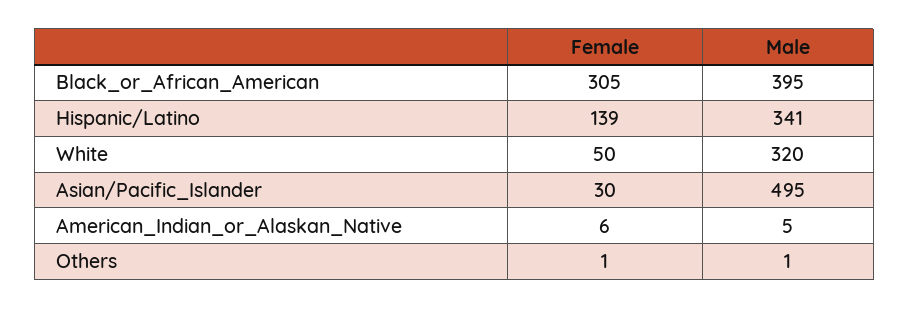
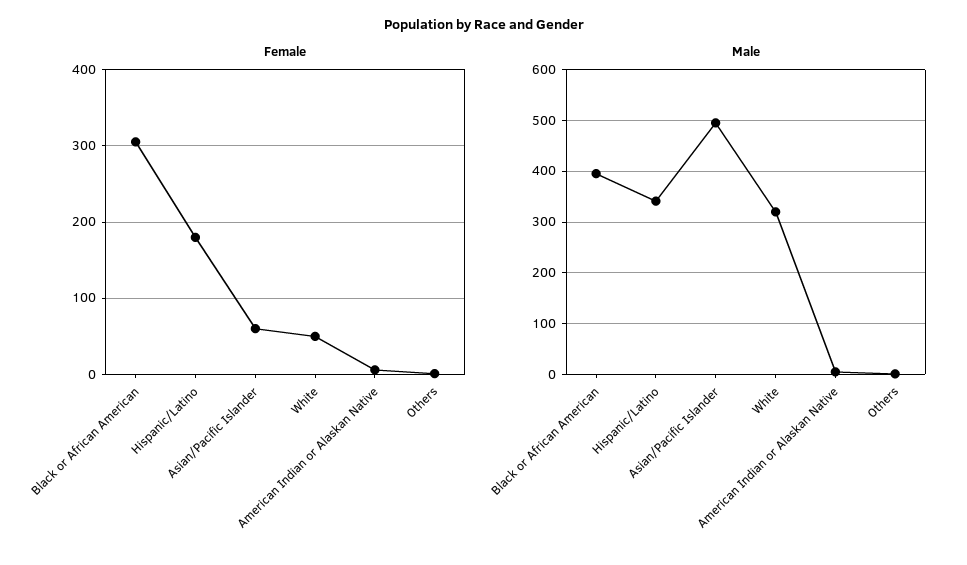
  {
    "Female": {
      "Black_or_African_American": 305,
-     "Hispanic/Latino": 139,
+     "Hispanic/Latino": 180,
      "White": 50,
-     "Asian/Pacific_Islander": 30,
+     "Asian/Pacific_Islander": 60,
      "American_Indian_or_Alaskan_Native": 6,
      "Others": 1
    },
    "Male": {
      "Black_or_African_American": 395,
      "Hispanic/Latino": 341,
      "White": 320,
      "Asian/Pacific_Islander": 495,
      "American_Indian_or_Alaskan_Native": 5,
      "Others": 1
    }
  }

